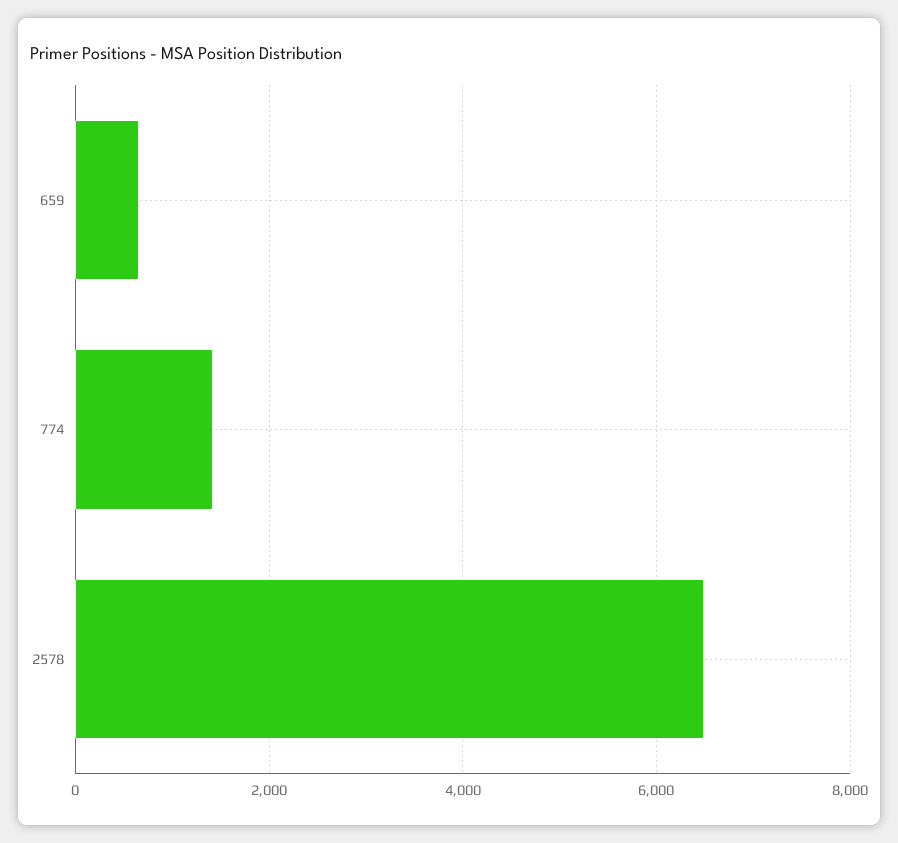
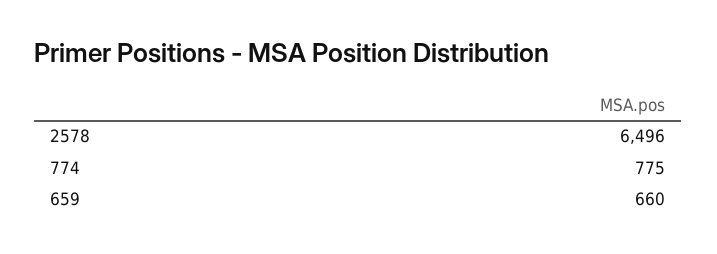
  {
    "659": 660,
-   "774": 1400,
+   "774": 775,
    "2578": 6496
  }

